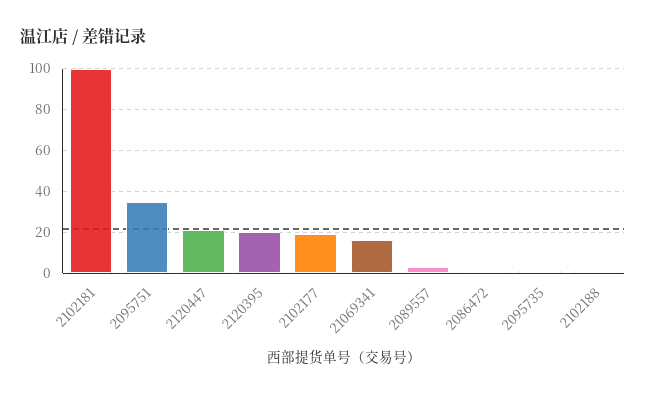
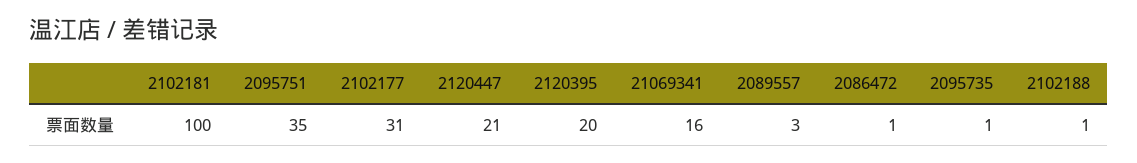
  {
    "2102181": 100,
    "2095751": 35,
    "2120447": 21,
    "2120395": 20,
-   "2102177": 20,
+   "2102177": 31,
    "21069341": 16,
    "2089557": 3,
    "2086472": 1,
    "2095735": 1,
    "2102188": 1
  }

